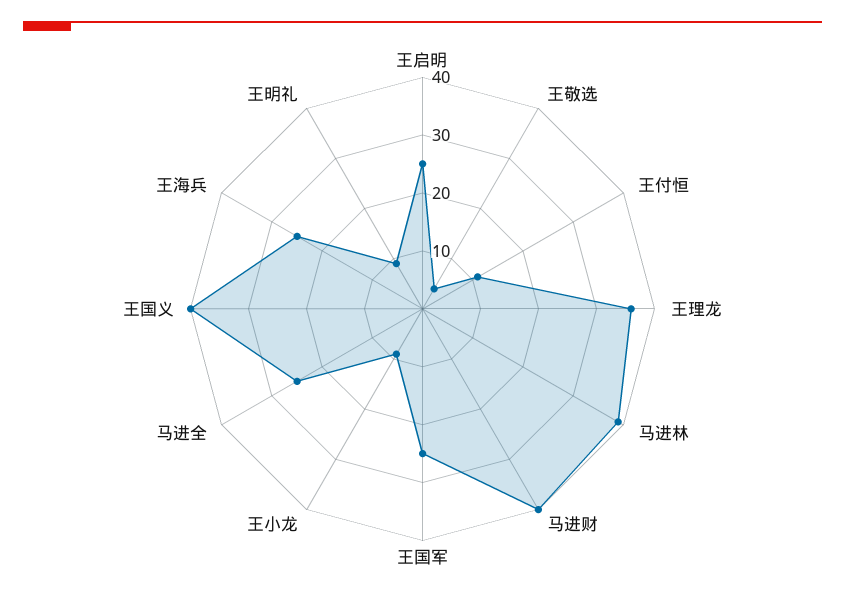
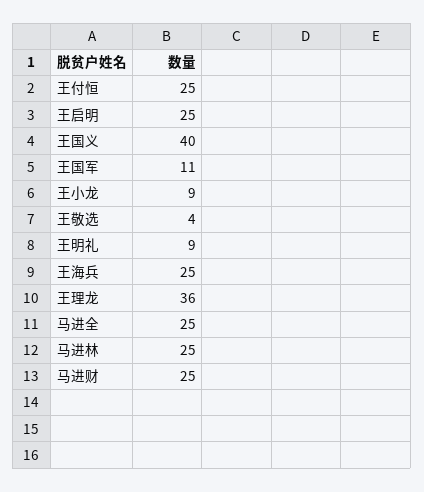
  {
    "王启明": 25,
    "王敬选": 4,
-   "王付恒": 10,
+   "王付恒": 25,
    "王理龙": 36,
-   "马进林": 40,
+   "马进林": 25,
-   "马进财": 40,
+   "马进财": 25,
-   "王国军": 25,
+   "王国军": 11,
    "王小龙": 9,
    "马进全": 25,
    "王国义": 40,
    "王海兵": 25,
    "王明礼": 9
  }

